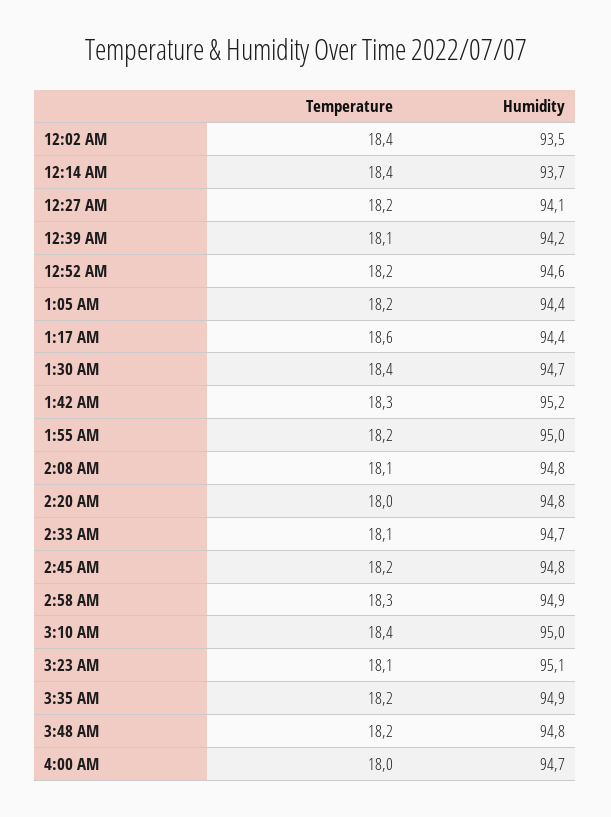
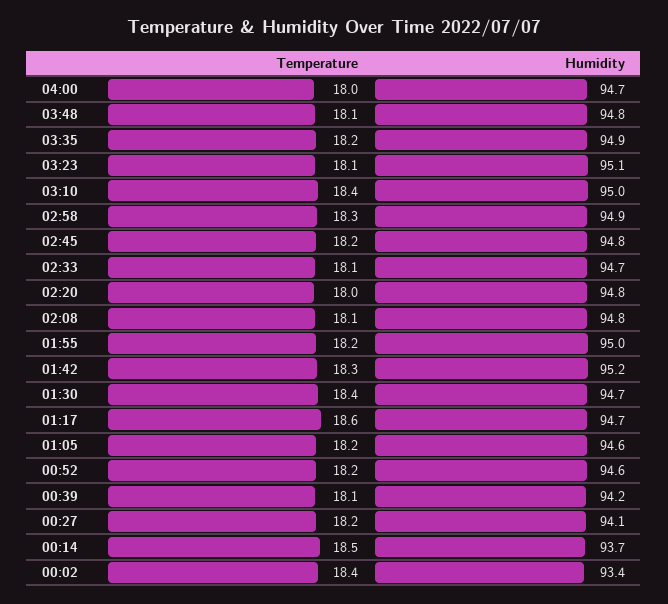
  {
    "Temperature": {
      "12:02 AM": 18.4,
-     "12:14 AM": 18.4,
+     "12:14 AM": 18.5,
      "12:27 AM": 18.2,
      "12:39 AM": 18.1,
      "12:52 AM": 18.2,
      "1:05 AM": 18.2,
      "1:17 AM": 18.6,
      "1:30 AM": 18.4,
      "1:42 AM": 18.3,
      "1:55 AM": 18.2,
      "2:08 AM": 18.1,
      "2:20 AM": 18,
      "2:33 AM": 18.1,
      "2:45 AM": 18.2,
      "2:58 AM": 18.3,
      "3:10 AM": 18.4,
      "3:23 AM": 18.1,
      "3:35 AM": 18.2,
-     "3:48 AM": 18.2,
+     "3:48 AM": 18.1,
      "4:00 AM": 18
    },
    "Humidity": {
-     "12:02 AM": 93.5,
+     "12:02 AM": 93.4,
      "12:14 AM": 93.7,
      "12:27 AM": 94.1,
      "12:39 AM": 94.2,
      "12:52 AM": 94.6,
-     "1:05 AM": 94.4,
+     "1:05 AM": 94.6,
-     "1:17 AM": 94.4,
+     "1:17 AM": 94.7,
      "1:30 AM": 94.7,
      "1:42 AM": 95.2,
      "1:55 AM": 95,
      "2:08 AM": 94.8,
      "2:20 AM": 94.8,
      "2:33 AM": 94.7,
      "2:45 AM": 94.8,
      "2:58 AM": 94.9,
      "3:10 AM": 95,
      "3:23 AM": 95.1,
      "3:35 AM": 94.9,
      "3:48 AM": 94.8,
      "4:00 AM": 94.7
    }
  }

